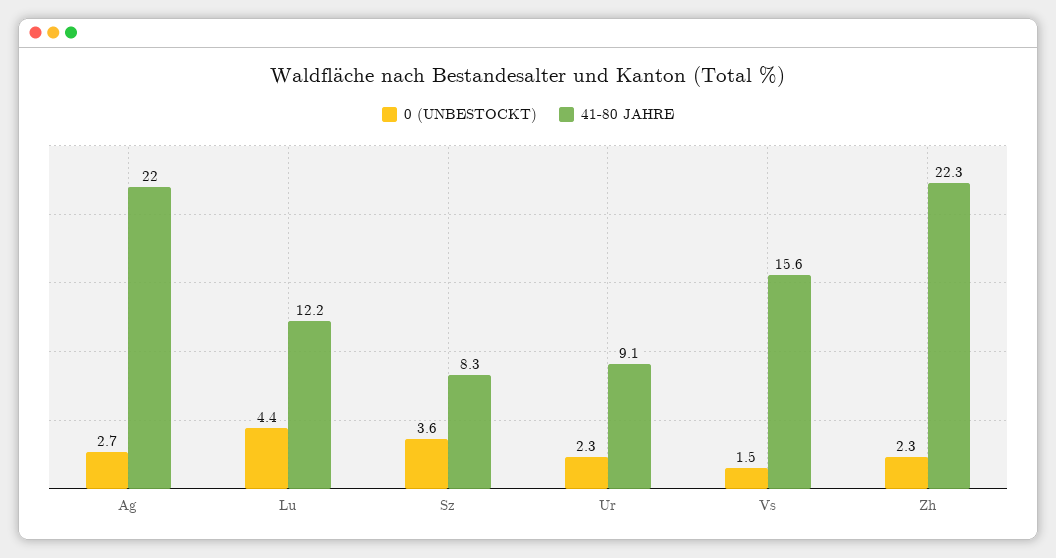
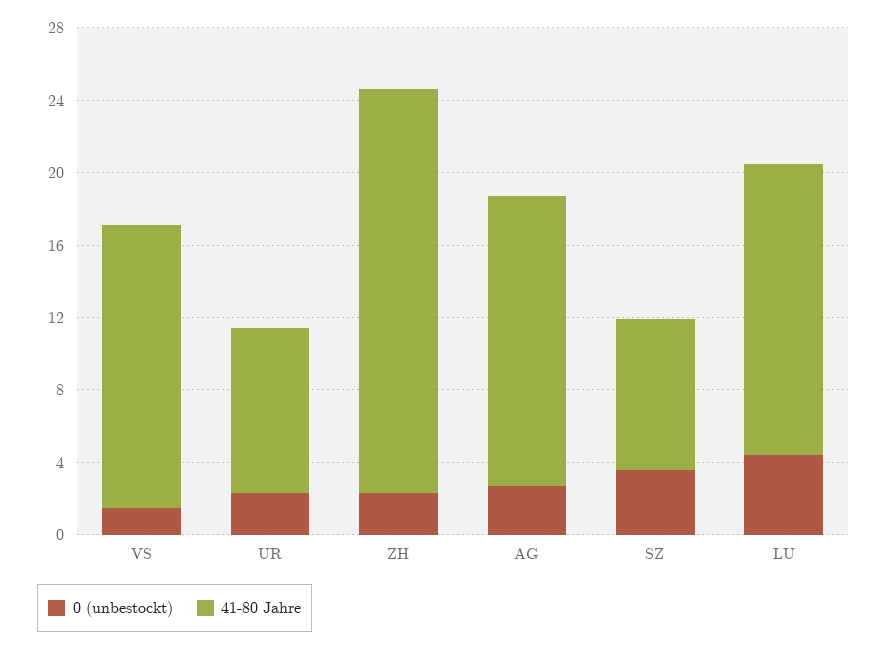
  {
    "0 (UNBESTOCKT)": {
      "Ag": 2.7,
      "Lu": 4.4,
      "Sz": 3.6,
      "Ur": 2.3,
      "Vs": 1.5,
      "Zh": 2.3
    },
    "41-80 JAHRE": {
-     "Ag": 22,
+     "Ag": 16,
-     "Lu": 12.2,
+     "Lu": 16,
      "Sz": 8.3,
      "Ur": 9.1,
      "Vs": 15.6,
      "Zh": 22.3
    }
  }

